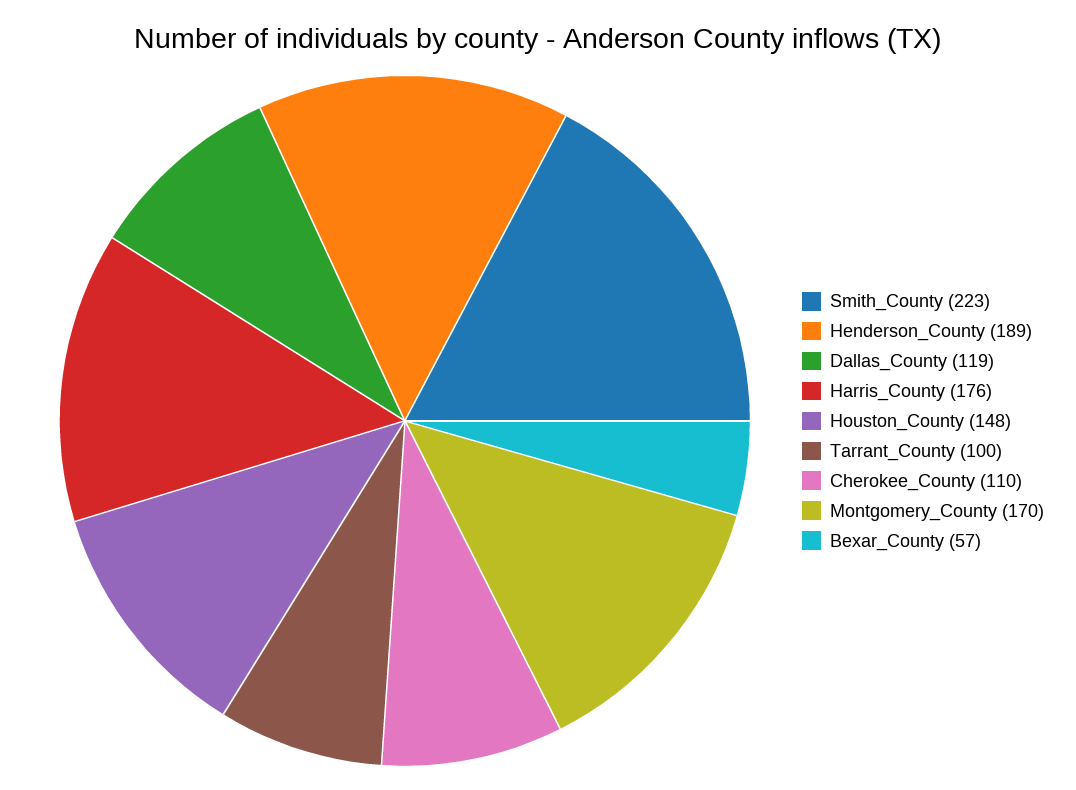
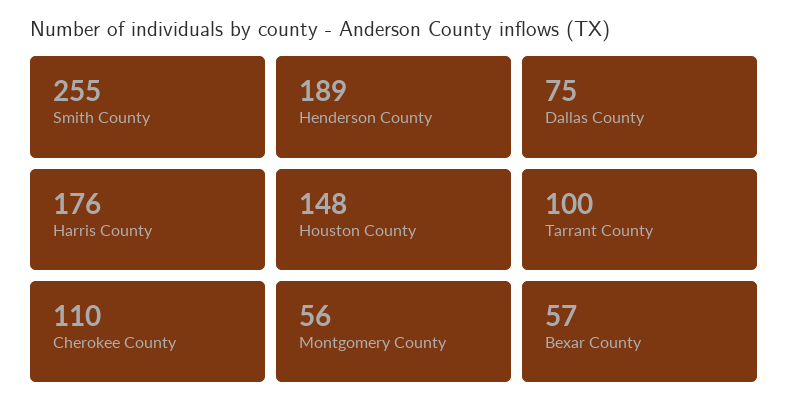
  {
-   "Smith_County": 223,
+   "Smith_County": 255,
    "Henderson_County": 189,
-   "Dallas_County": 119,
+   "Dallas_County": 75,
    "Harris_County": 176,
    "Houston_County": 148,
    "Tarrant_County": 100,
    "Cherokee_County": 110,
-   "Montgomery_County": 170,
+   "Montgomery_County": 56,
    "Bexar_County": 57
  }

